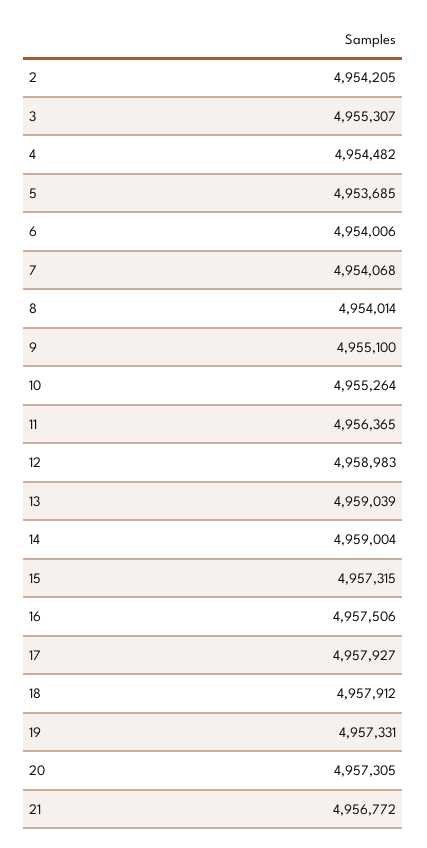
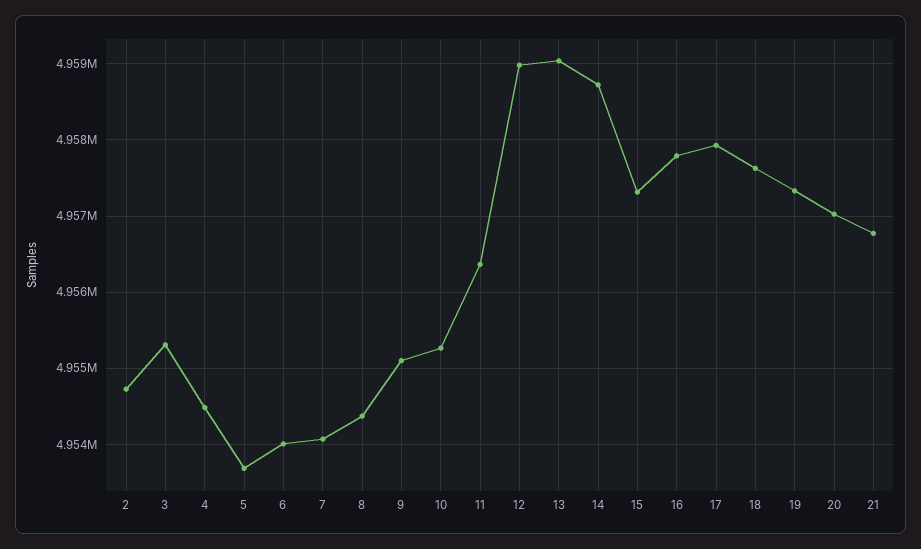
  {
-   "2": 4954205,
+   "2": 4954700,
    "3": 4955307,
    "4": 4954482,
    "5": 4953685,
    "6": 4954006,
    "7": 4954068,
-   "8": 4954014,
+   "8": 4954400,
    "9": 4955100,
    "10": 4955264,
    "11": 4956365,
    "12": 4958983,
    "13": 4959039,
-   "14": 4959004,
+   "14": 4958700,
    "15": 4957315,
-   "16": 4957506,
+   "16": 4957800,
    "17": 4957927,
-   "18": 4957912,
+   "18": 4957600,
    "19": 4957331,
-   "20": 4957305,
+   "20": 4957000,
    "21": 4956772
  }

